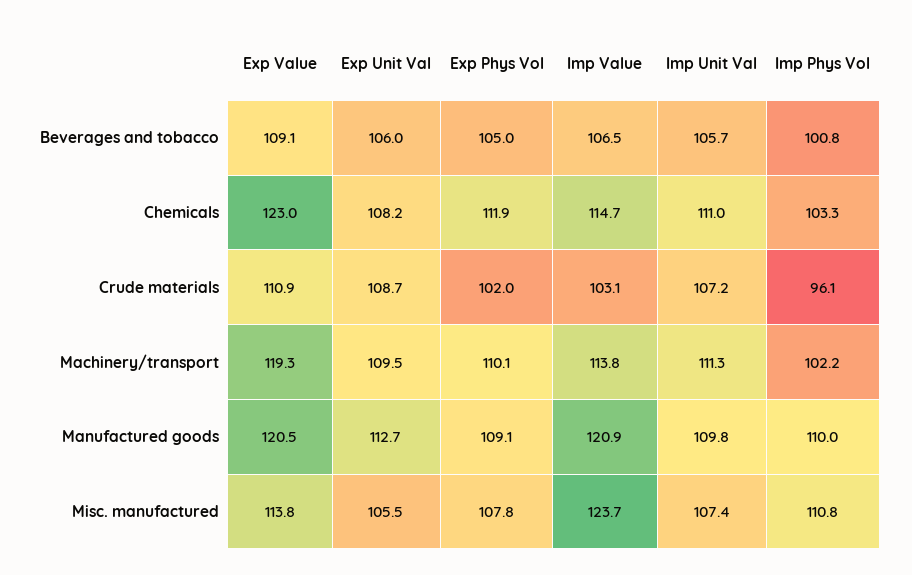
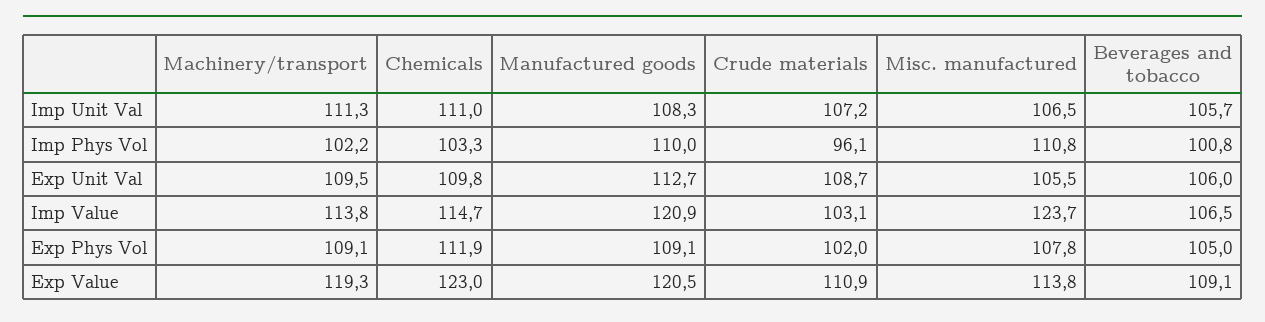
  {
    "Exp Value": {
      "Beverages and tobacco": 109.1,
      "Chemicals": 123,
      "Crude materials": 110.9,
      "Machinery/transport": 119.3,
      "Manufactured goods": 120.5,
      "Misc. manufactured": 113.8
    },
    "Exp Unit Val": {
      "Beverages and tobacco": 106,
-     "Chemicals": 108.2,
+     "Chemicals": 109.8,
      "Crude materials": 108.7,
      "Machinery/transport": 109.5,
      "Manufactured goods": 112.7,
      "Misc. manufactured": 105.5
    },
    "Exp Phys Vol": {
      "Beverages and tobacco": 105,
      "Chemicals": 111.9,
      "Crude materials": 102,
-     "Machinery/transport": 110.1,
+     "Machinery/transport": 109.1,
      "Manufactured goods": 109.1,
      "Misc. manufactured": 107.8
    },
    "Imp Value": {
      "Beverages and tobacco": 106.5,
      "Chemicals": 114.7,
      "Crude materials": 103.1,
      "Machinery/transport": 113.8,
      "Manufactured goods": 120.9,
      "Misc. manufactured": 123.7
    },
    "Imp Unit Val": {
      "Beverages and tobacco": 105.7,
      "Chemicals": 111,
      "Crude materials": 107.2,
      "Machinery/transport": 111.3,
-     "Manufactured goods": 109.8,
+     "Manufactured goods": 108.3,
-     "Misc. manufactured": 107.4
+     "Misc. manufactured": 106.5
    },
    "Imp Phys Vol": {
      "Beverages and tobacco": 100.8,
      "Chemicals": 103.3,
      "Crude materials": 96.1,
      "Machinery/transport": 102.2,
      "Manufactured goods": 110,
      "Misc. manufactured": 110.8
    }
  }

